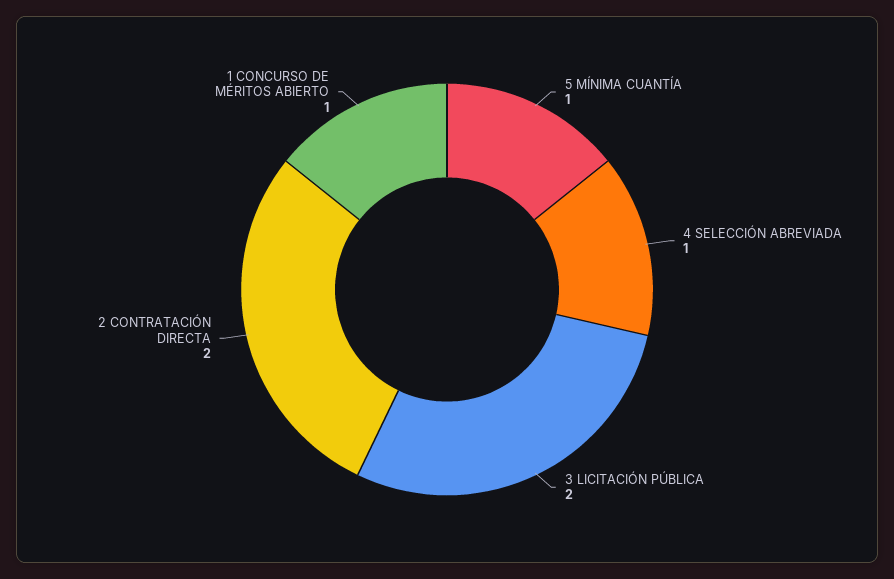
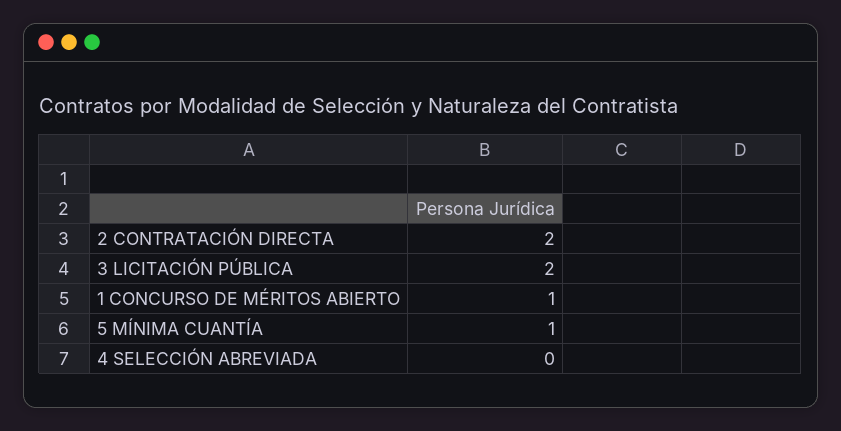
  {
    "5 MÍNIMA CUANTÍA": 1,
-   "4 SELECCIÓN ABREVIADA": 1,
+   "4 SELECCIÓN ABREVIADA": 0,
    "3 LICITACIÓN PÚBLICA": 2,
    "2 CONTRATACIÓN DIRECTA": 2,
    "1 CONCURSO DE MÉRITOS ABIERTO": 1
  }

